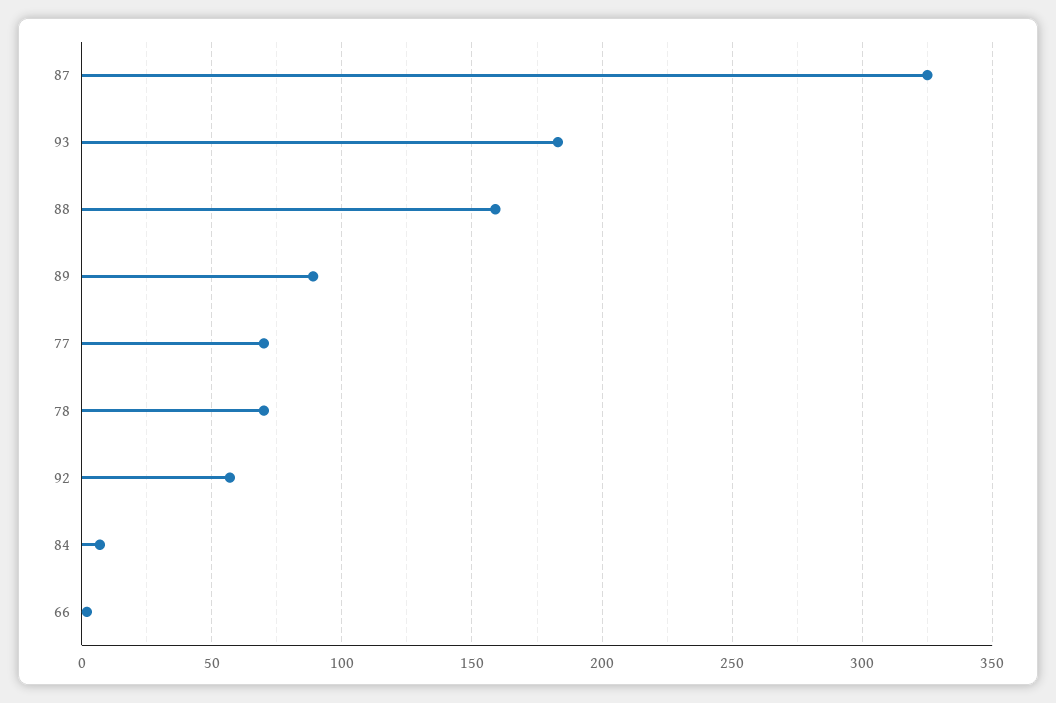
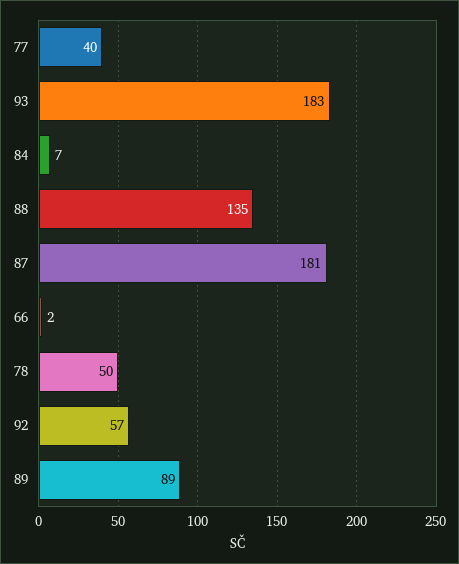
  {
-   "87": 325,
+   "87": 181,
    "93": 183,
-   "88": 160,
+   "88": 135,
    "89": 89,
-   "77": 70,
+   "77": 40,
-   "78": 70,
+   "78": 50,
    "92": 57,
    "84": 7,
    "66": 2
  }

